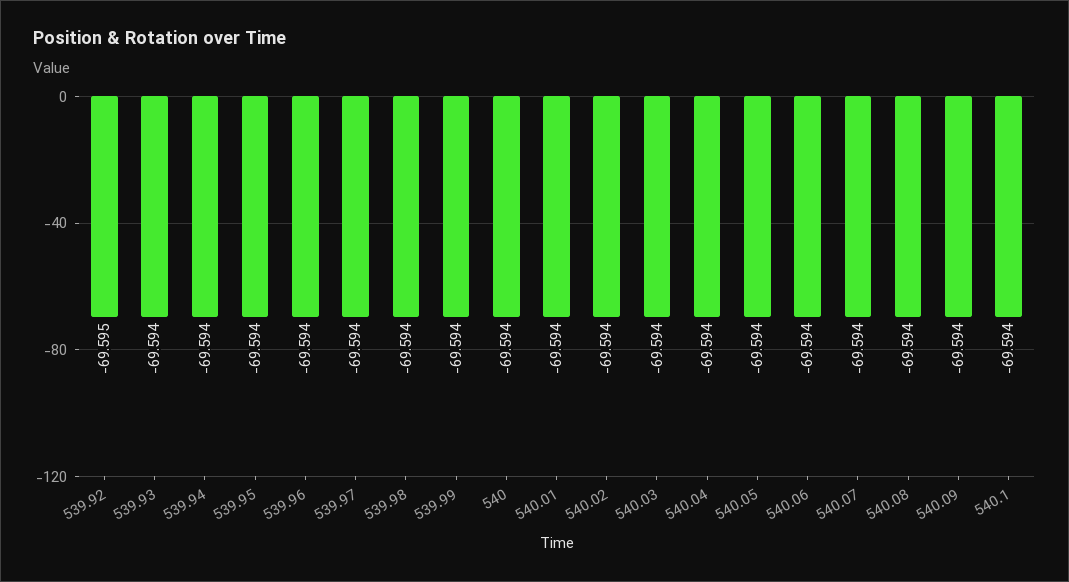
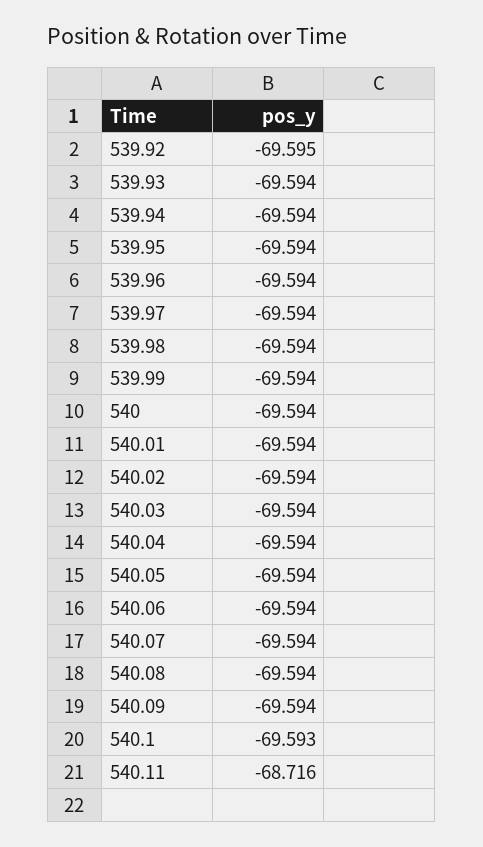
  {
    "539.92": -69.595,
    "539.93": -69.594,
    "539.94": -69.594,
    "539.95": -69.594,
    "539.96": -69.594,
    "539.97": -69.594,
    "539.98": -69.594,
    "539.99": -69.594,
    "540": -69.594,
    "540.01": -69.594,
    "540.02": -69.594,
    "540.03": -69.594,
    "540.04": -69.594,
    "540.05": -69.594,
    "540.06": -69.594,
    "540.07": -69.594,
    "540.08": -69.594,
    "540.09": -69.594,
-   "540.1": -69.594
+   "540.1": -69.593,
+   "540.11": -68.716
  }

